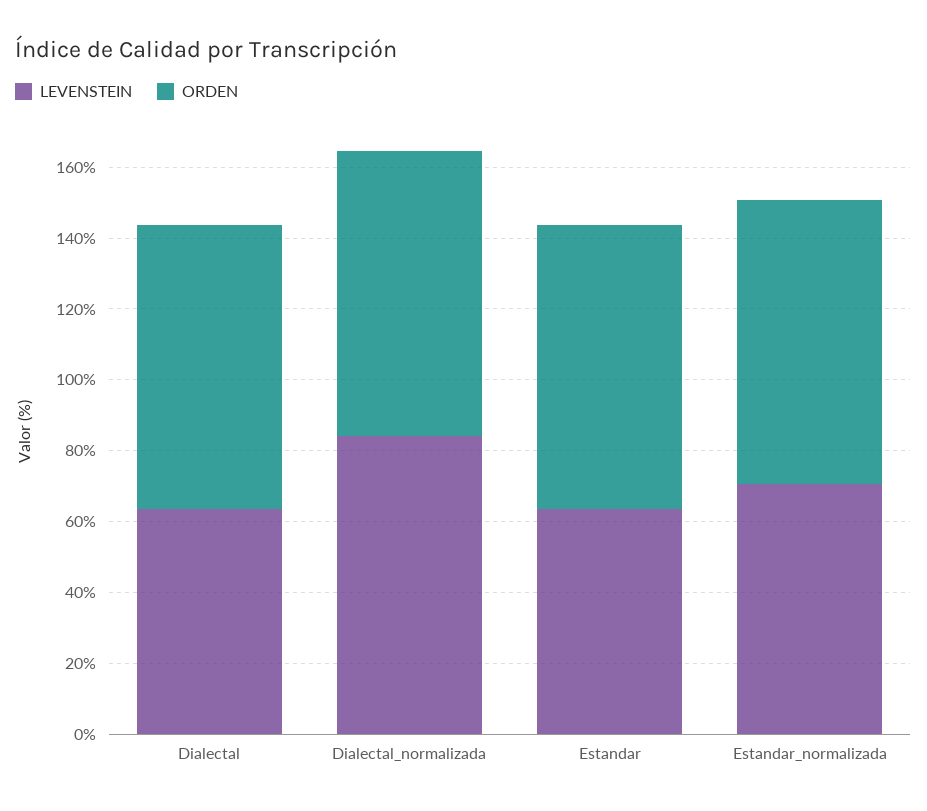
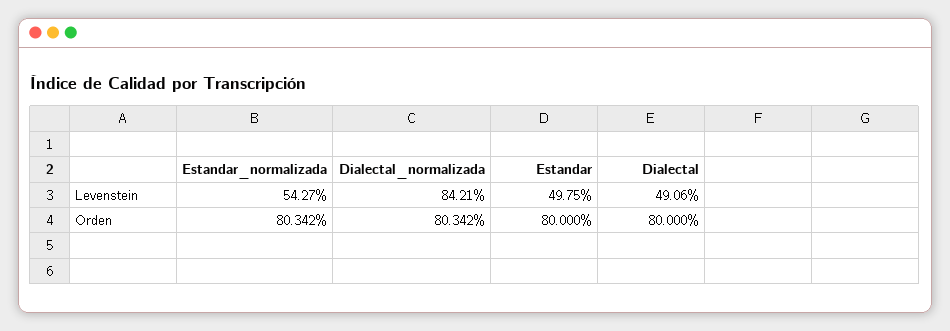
  {
    "LEVENSTEIN": {
-     "Dialectal": 65,
+     "Dialectal": 49.06,
      "Dialectal_normalizada": 84.21,
-     "Estandar": 65,
+     "Estandar": 49.75,
-     "Estandar_normalizada": 70
+     "Estandar_normalizada": 54.27
    },
    "ORDEN": {
      "Dialectal": 80,
      "Dialectal_normalizada": 80.342,
      "Estandar": 80,
      "Estandar_normalizada": 80.342
    }
  }

